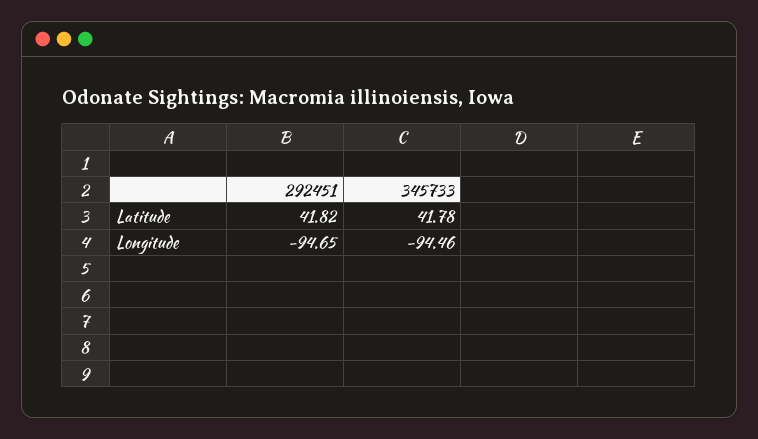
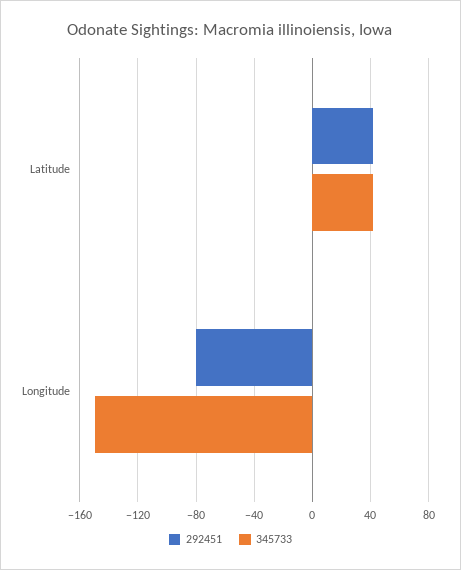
  {
    "292451": {
      "Latitude": 41.82,
-     "Longitude": -94.65
+     "Longitude": -80
    },
    "345733": {
      "Latitude": 41.78,
-     "Longitude": -94.46
+     "Longitude": -150
    }
  }

